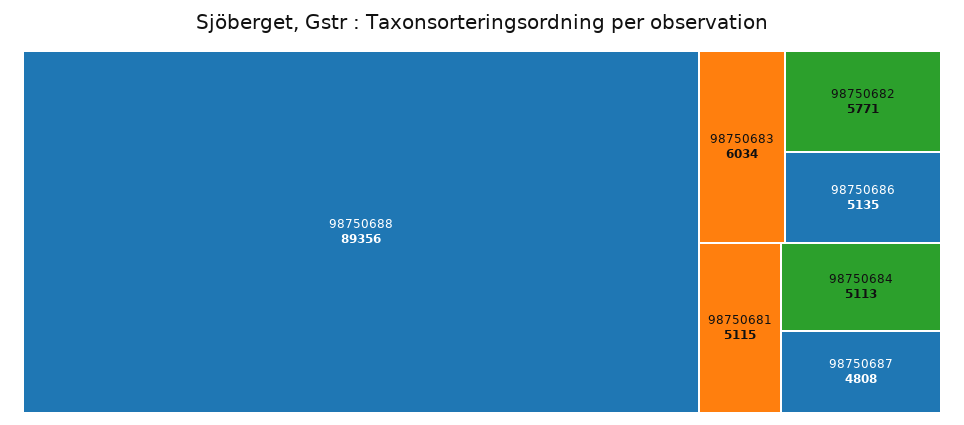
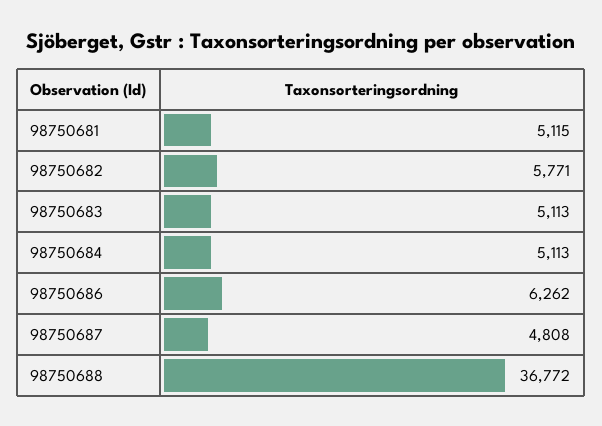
  {
-   "98750688": 89356,
+   "98750688": 36772,
-   "98750683": 6034,
+   "98750683": 5113,
    "98750682": 5771,
-   "98750686": 5135,
+   "98750686": 6262,
    "98750681": 5115,
    "98750684": 5113,
    "98750687": 4808
  }

